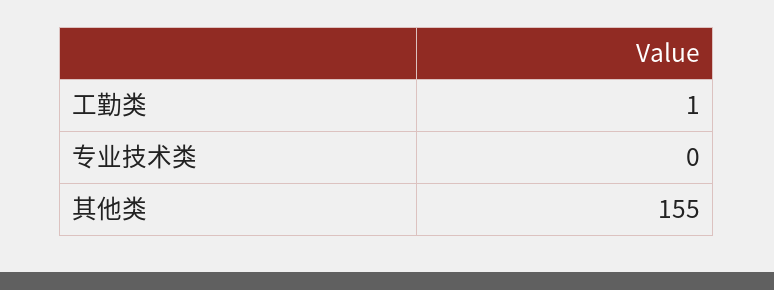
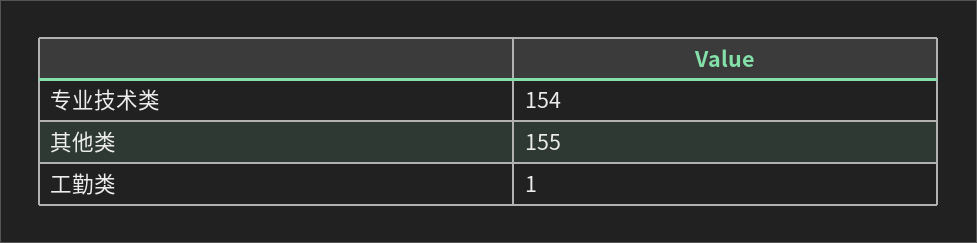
  {
    "工勤类": 1,
-   "专业技术类": 0,
+   "专业技术类": 154,
    "其他类": 155
  }

